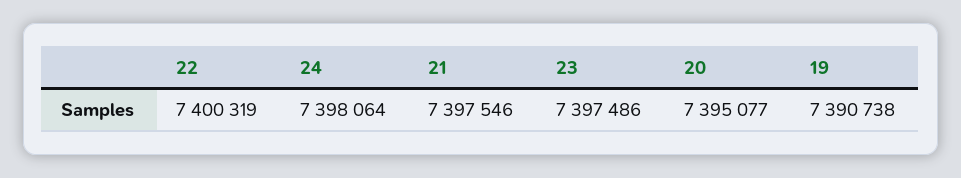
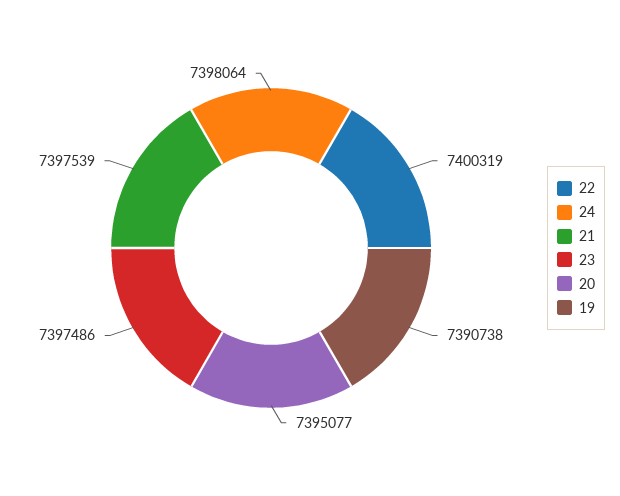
  {
    "22": 7400319,
    "24": 7398064,
-   "21": 7397546,
+   "21": 7397539,
    "23": 7397486,
    "20": 7395077,
    "19": 7390738
  }

